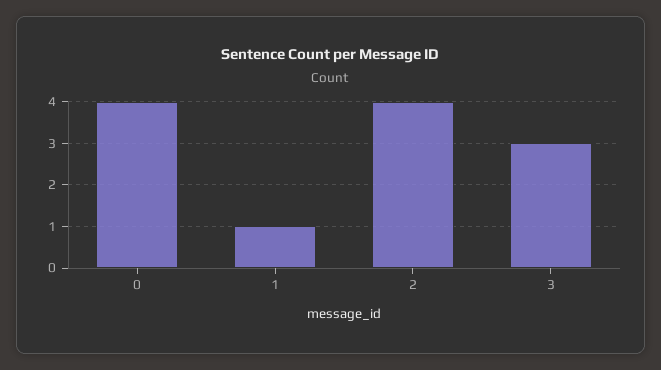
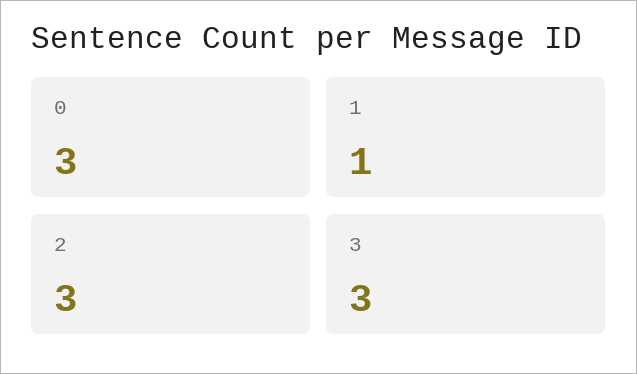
  {
-   "0": 4,
+   "0": 3,
    "1": 1,
-   "2": 4,
+   "2": 3,
    "3": 3
  }

